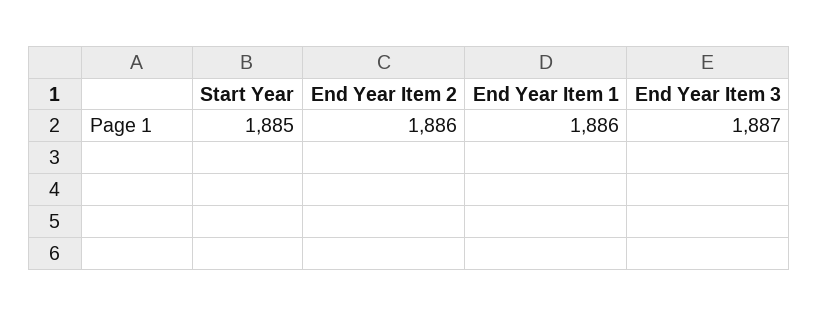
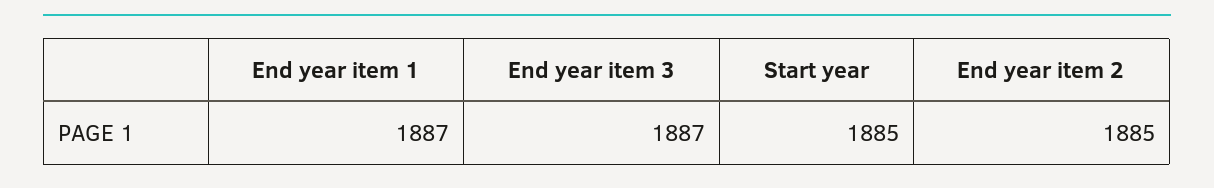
  {
    "Start Year": 1885,
-   "End Year Item 2": 1886,
+   "End Year Item 2": 1885,
-   "End Year Item 1": 1886,
+   "End Year Item 1": 1887,
    "End Year Item 3": 1887
  }

